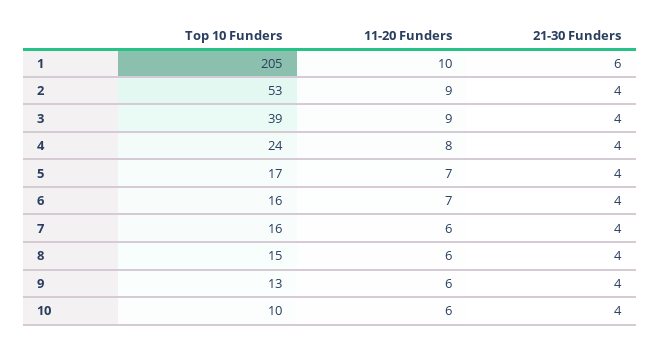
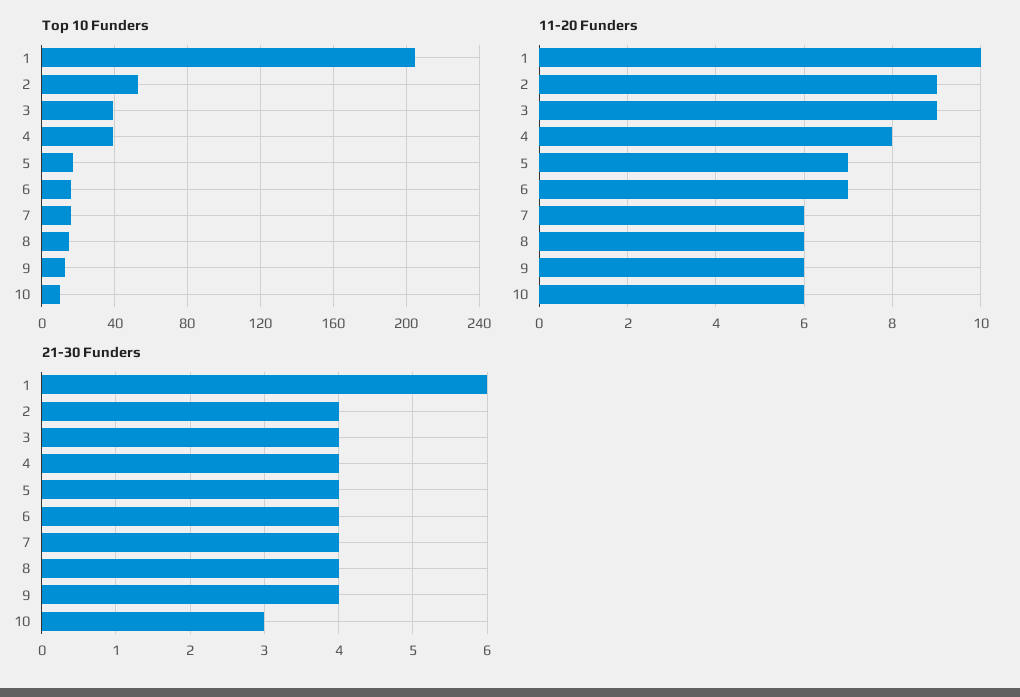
  {
    "Top 10 Funders": {
      "1": 205,
      "2": 53,
      "3": 39,
-     "4": 24,
+     "4": 40,
      "5": 17,
      "6": 16,
      "7": 16,
      "8": 15,
      "9": 13,
      "10": 10
    },
    "11-20 Funders": {
      "1": 10,
      "2": 9,
      "3": 9,
      "4": 8,
      "5": 7,
      "6": 7,
      "7": 6,
      "8": 6,
      "9": 6,
      "10": 6
    },
    "21-30 Funders": {
      "1": 6,
      "2": 4,
      "3": 4,
      "4": 4,
      "5": 4,
      "6": 4,
      "7": 4,
      "8": 4,
      "9": 4,
-     "10": 4
+     "10": 3
    }
  }

